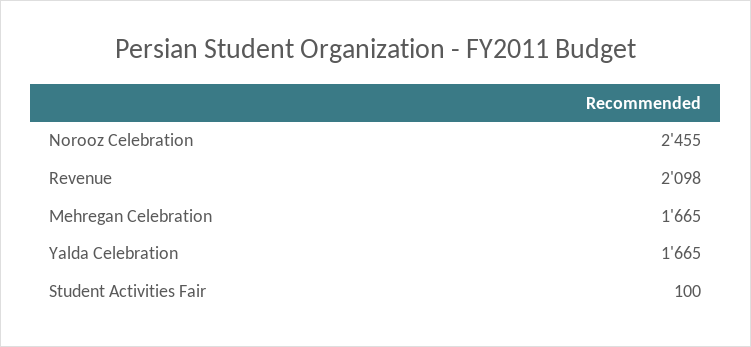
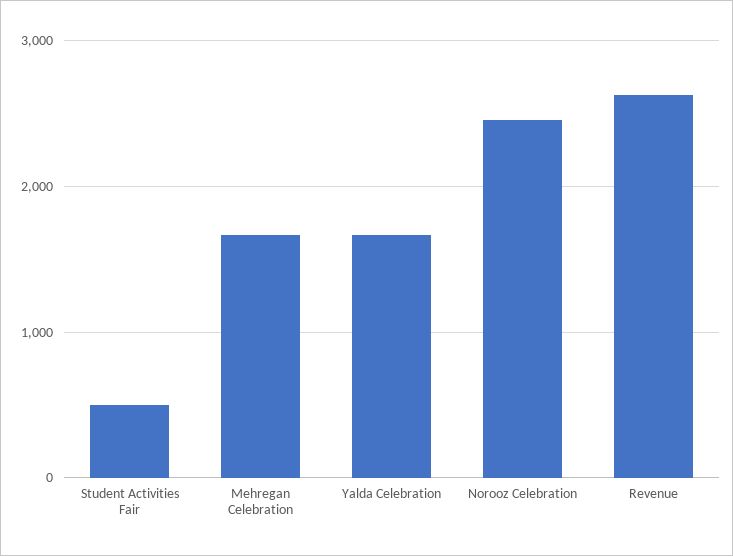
  {
    "Norooz Celebration": 2455,
-   "Revenue": 2098,
+   "Revenue": 2600,
    "Mehregan Celebration": 1665,
    "Yalda Celebration": 1665,
-   "Student Activities Fair": 100
+   "Student Activities Fair": 500
  }

